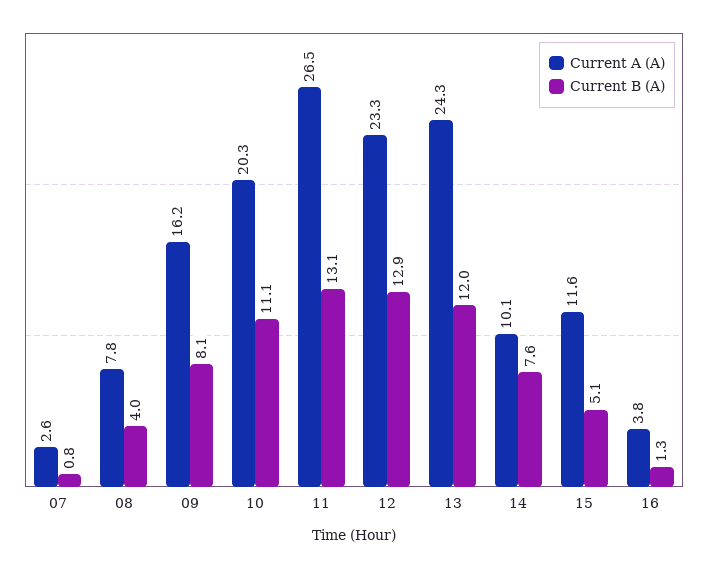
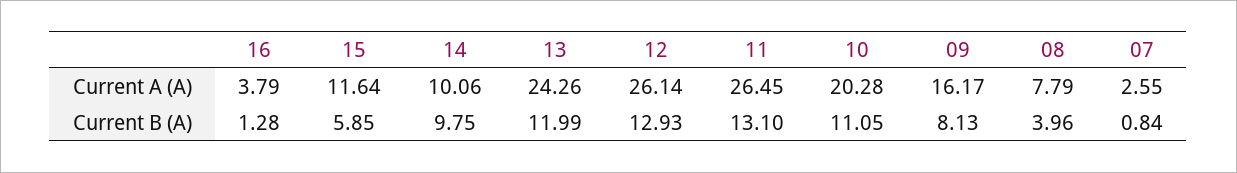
  {
    "Current A (A)": {
      "07": 2.55,
      "08": 7.79,
      "09": 16.17,
      "10": 20.28,
      "11": 26.45,
-     "12": 23.3,
+     "12": 26.14,
      "13": 24.26,
      "14": 10.06,
      "15": 11.64,
      "16": 3.79
    },
    "Current B (A)": {
      "07": 0.84,
      "08": 3.96,
      "09": 8.13,
      "10": 11.05,
      "11": 13.1,
      "12": 12.93,
      "13": 11.99,
-     "14": 7.6,
+     "14": 9.75,
-     "15": 5.1,
+     "15": 5.85,
      "16": 1.28
    }
  }

